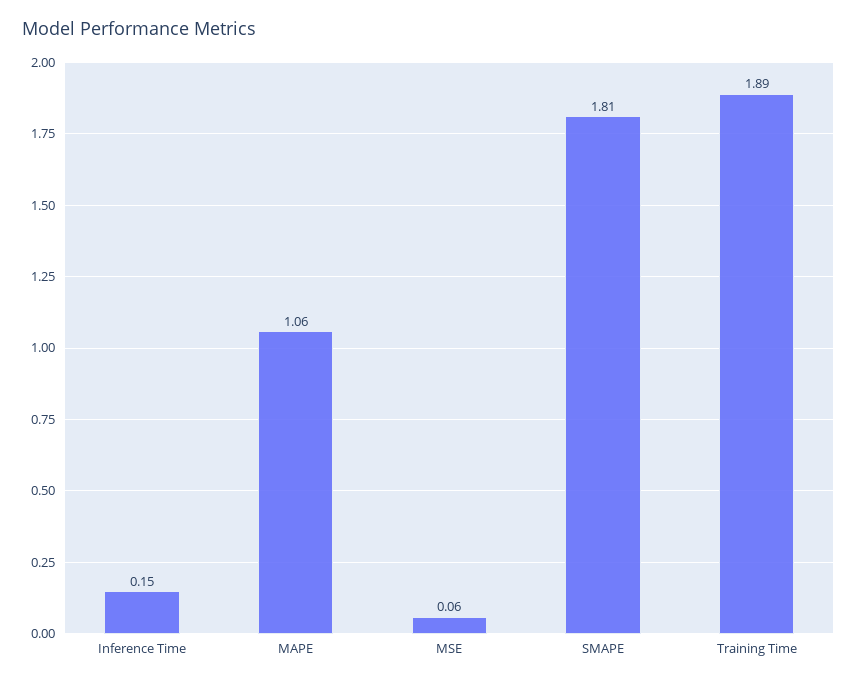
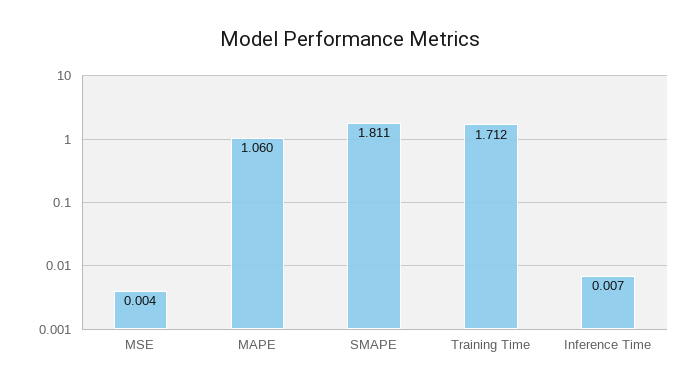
  {
-   "Inference Time": 0.15,
+   "Inference Time": 0.007,
    "MAPE": 1.06,
-   "MSE": 0.06,
+   "MSE": 0.004,
    "SMAPE": 1.811,
-   "Training Time": 1.89
+   "Training Time": 1.712
  }

